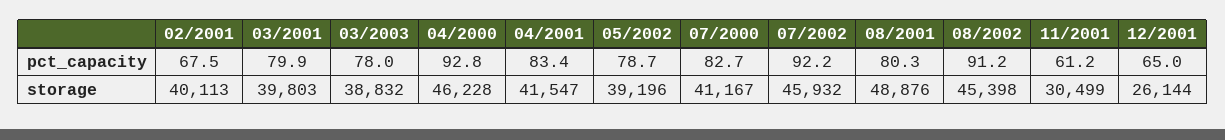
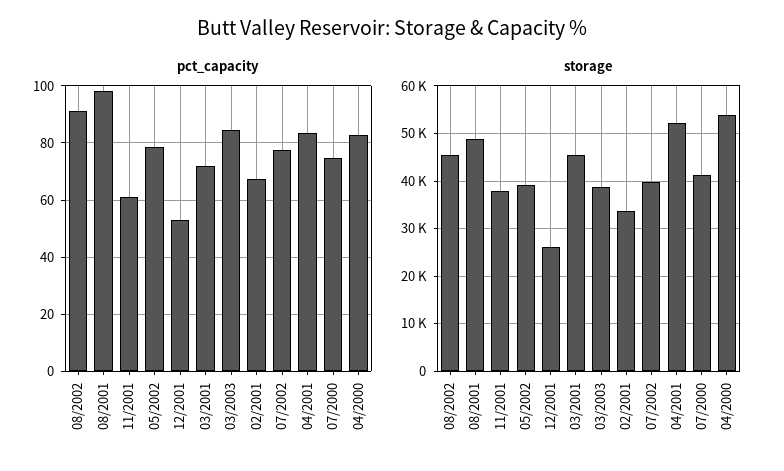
  {
    "pct_capacity": {
      "02/2001": 67.5,
-     "03/2001": 79.9,
+     "03/2001": 72.5,
-     "03/2003": 78,
+     "03/2003": 85,
-     "04/2000": 92.8,
+     "04/2000": 82.5,
      "04/2001": 83.4,
      "05/2002": 78.7,
-     "07/2000": 82.7,
+     "07/2000": 75,
-     "07/2002": 92.2,
+     "07/2002": 77.5,
-     "08/2001": 80.3,
+     "08/2001": 97.5,
      "08/2002": 91.2,
      "11/2001": 61.2,
-     "12/2001": 65
+     "12/2001": 52.5
    },
    "storage": {
-     "02/2001": 40113,
+     "02/2001": 34000,
-     "03/2001": 39803,
+     "03/2001": 46000,
      "03/2003": 38832,
-     "04/2000": 46228,
+     "04/2000": 54000,
-     "04/2001": 41547,
+     "04/2001": 52000,
      "05/2002": 39196,
      "07/2000": 41167,
-     "07/2002": 45932,
+     "07/2002": 40000,
      "08/2001": 48876,
      "08/2002": 45398,
-     "11/2001": 30499,
+     "11/2001": 38000,
      "12/2001": 26144
    }
  }

